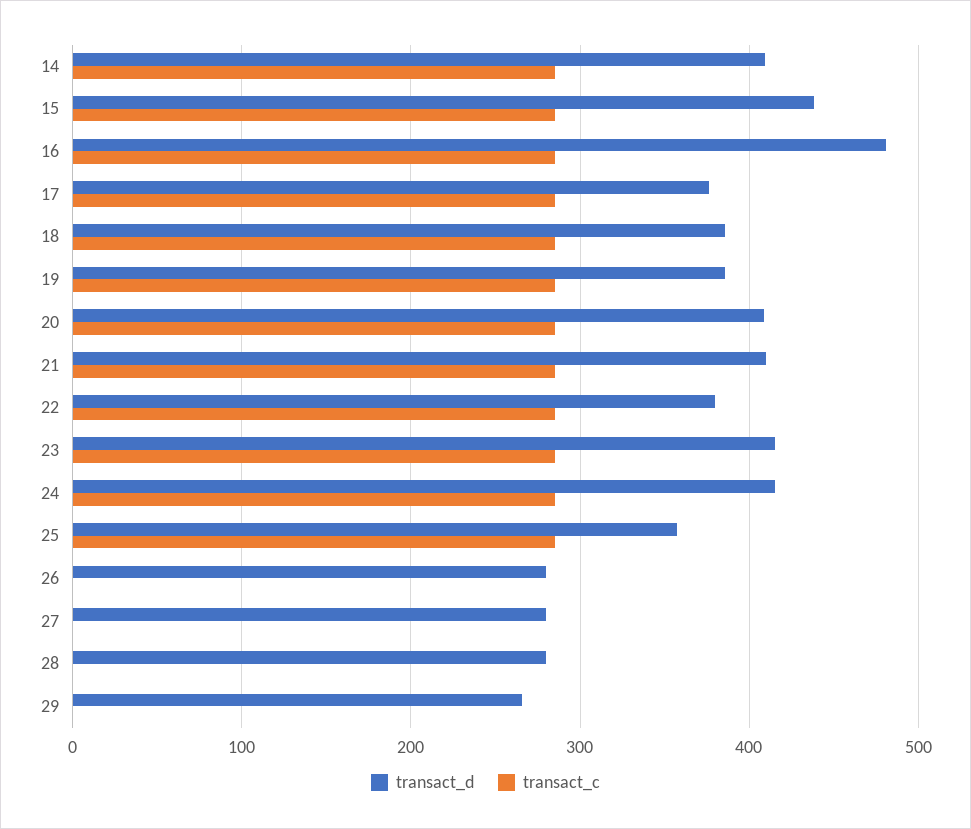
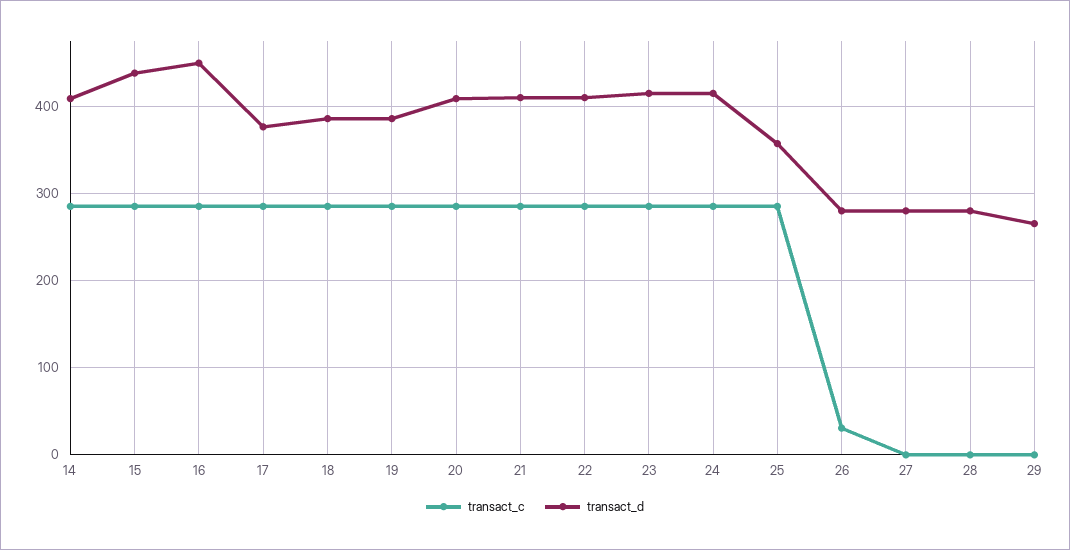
  {
    "transact_d": {
      "14": 410,
      "15": 440,
-     "16": 480,
+     "16": 450,
      "17": 380,
      "18": 390,
      "19": 390,
      "20": 410,
      "21": 410,
-     "22": 380,
+     "22": 410,
      "23": 420,
      "24": 420,
      "25": 360,
      "26": 280,
      "27": 280,
      "28": 280,
      "29": 270
    },
    "transact_c": {
      "14": 290,
      "15": 290,
      "16": 290,
      "17": 290,
      "18": 290,
      "19": 290,
      "20": 290,
      "21": 290,
      "22": 290,
      "23": 290,
      "24": 290,
      "25": 290,
-     "26": 0,
+     "26": 30,
      "27": 0,
      "28": 0,
      "29": 0
    }
  }

